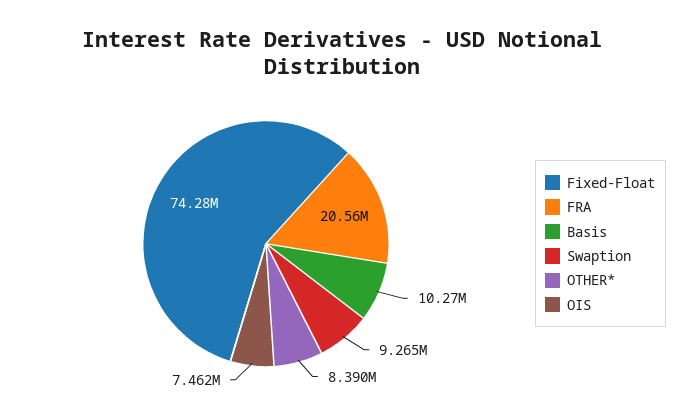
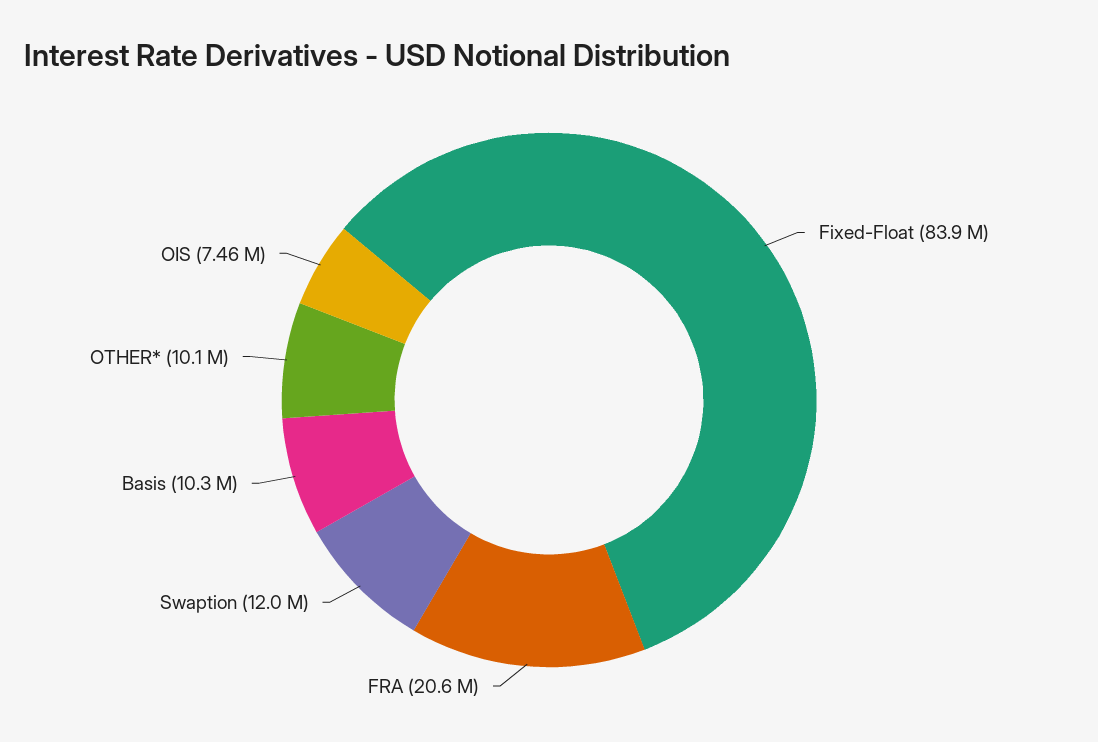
  {
-   "Fixed-Float": 74280000,
+   "Fixed-Float": 83900000,
    "FRA": 20560000,
    "Basis": 10270000,
-   "Swaption": 9265000,
+   "Swaption": 12000000,
-   "OTHER*": 8390000,
+   "OTHER*": 10100000,
    "OIS": 7462000
  }

